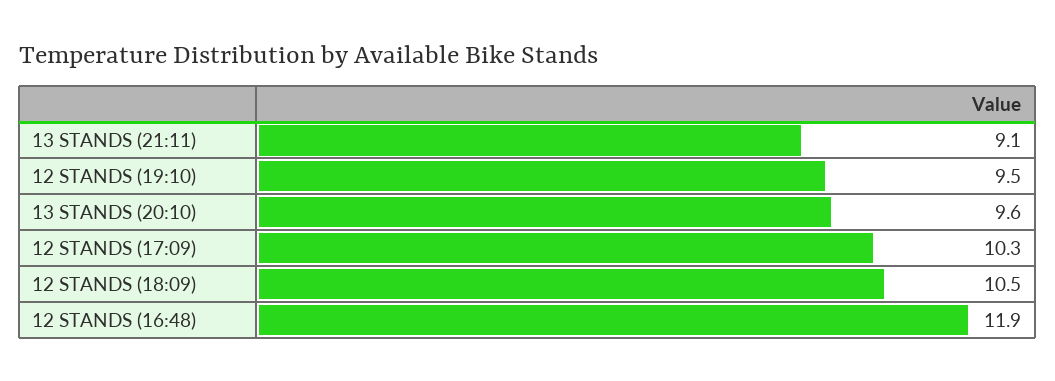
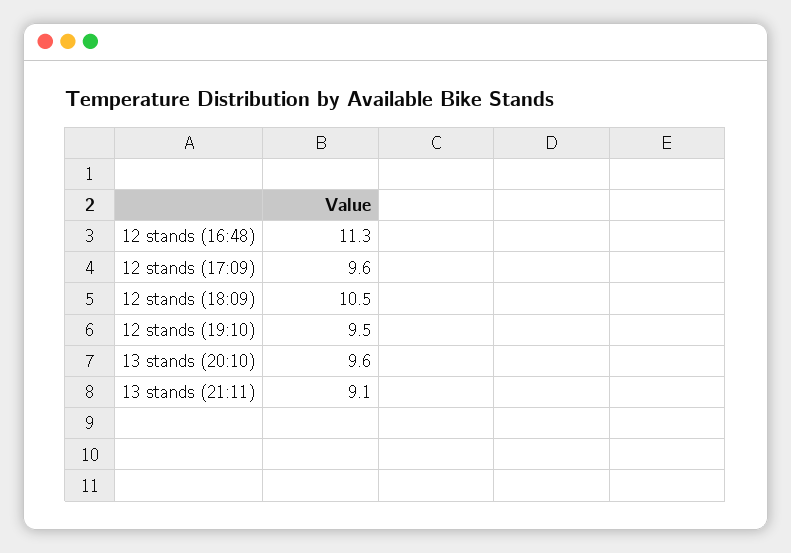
  {
    "13 STANDS (21:11)": 9.1,
    "12 STANDS (19:10)": 9.5,
    "13 STANDS (20:10)": 9.6,
-   "12 STANDS (17:09)": 10.3,
+   "12 STANDS (17:09)": 9.6,
    "12 STANDS (18:09)": 10.5,
-   "12 STANDS (16:48)": 11.9
+   "12 STANDS (16:48)": 11.3
  }

